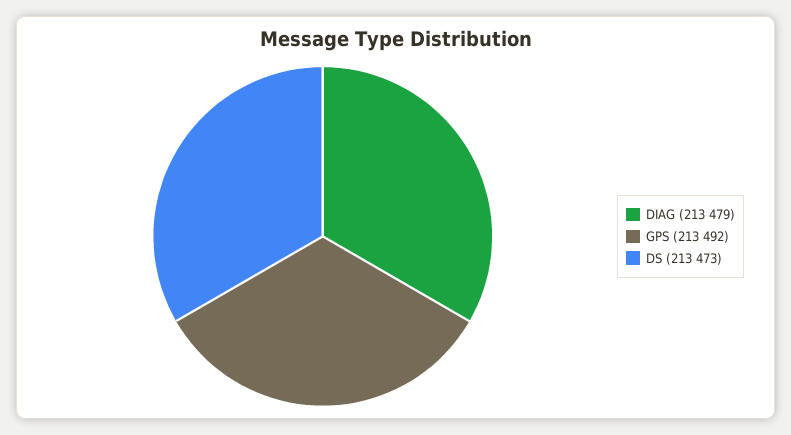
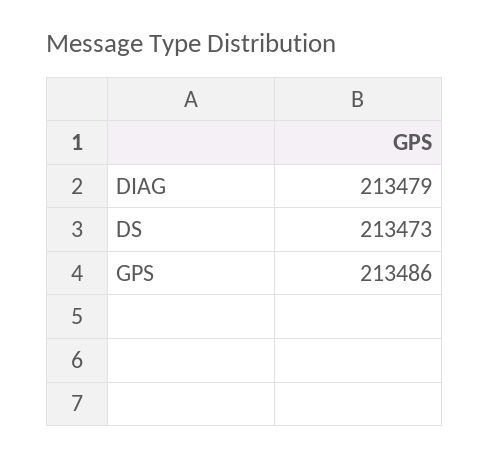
  {
    "DIAG": 213479,
-   "GPS": 213492,
+   "GPS": 213486,
    "DS": 213473
  }

